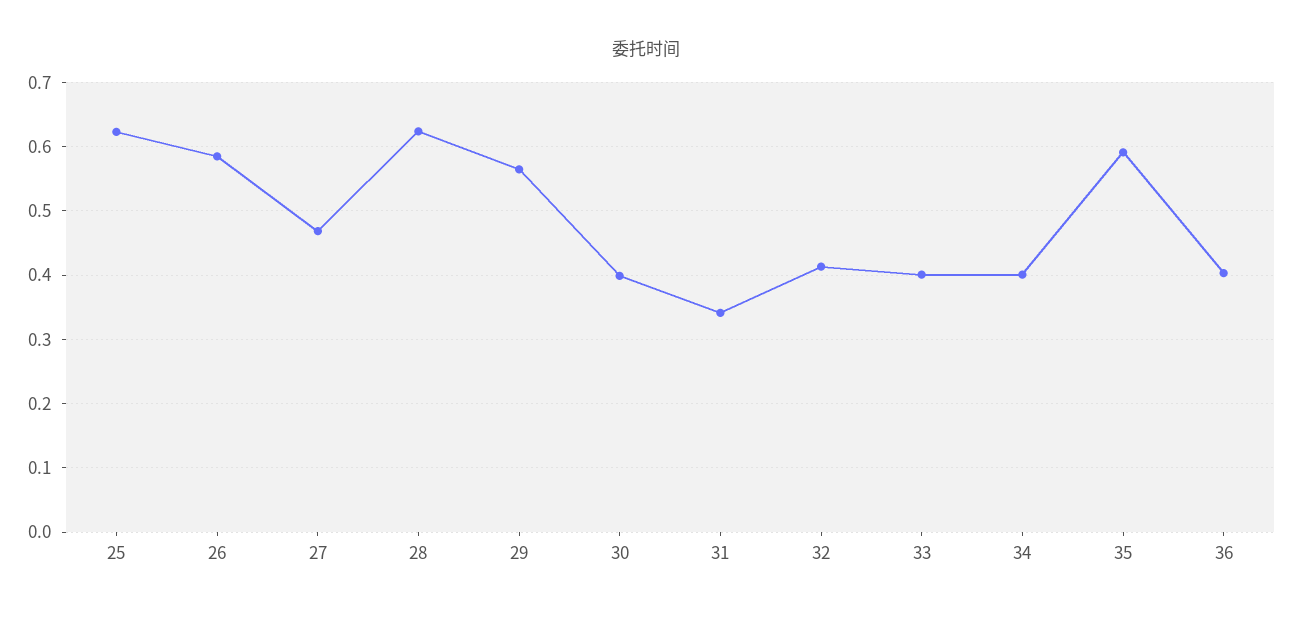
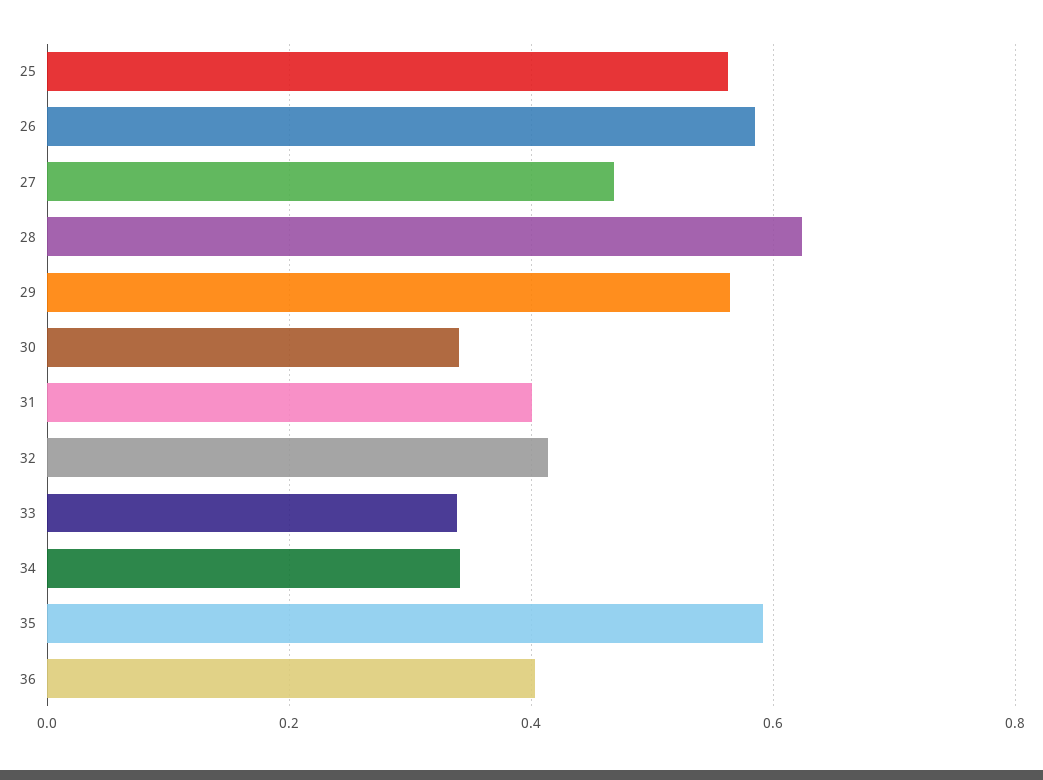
  {
-   "25": 0.62,
+   "25": 0.56,
    "26": 0.58,
    "27": 0.47,
    "28": 0.62,
    "29": 0.56,
-   "30": 0.4,
+   "30": 0.34,
-   "31": 0.34,
+   "31": 0.4,
    "32": 0.41,
-   "33": 0.4,
+   "33": 0.34,
-   "34": 0.4,
+   "34": 0.34,
    "35": 0.59,
    "36": 0.4
  }

